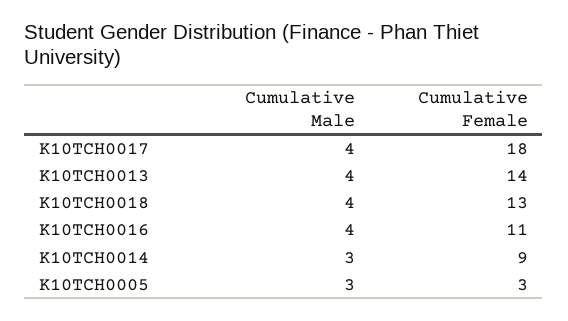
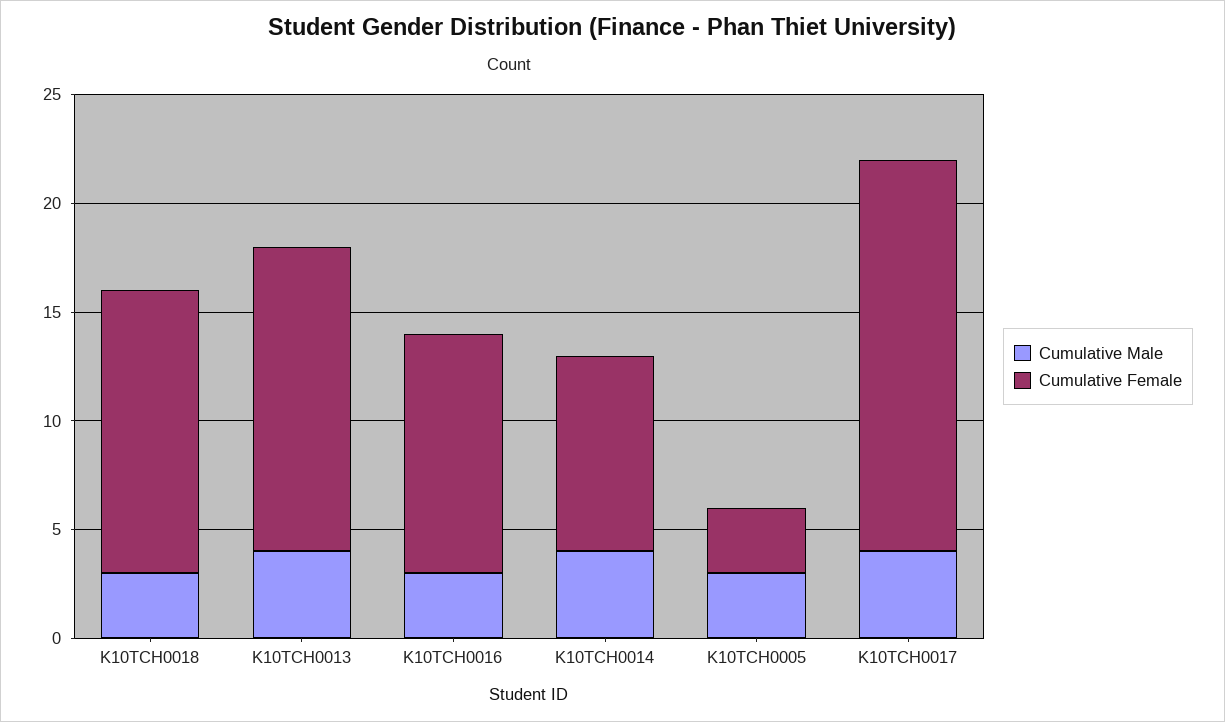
  {
    "Cumulative Male": {
      "K10TCH0017": 4,
      "K10TCH0013": 4,
-     "K10TCH0018": 4,
+     "K10TCH0018": 3,
-     "K10TCH0016": 4,
+     "K10TCH0016": 3,
-     "K10TCH0014": 3,
+     "K10TCH0014": 4,
      "K10TCH0005": 3
    },
    "Cumulative Female": {
      "K10TCH0017": 18,
      "K10TCH0013": 14,
      "K10TCH0018": 13,
      "K10TCH0016": 11,
      "K10TCH0014": 9,
      "K10TCH0005": 3
    }
  }

